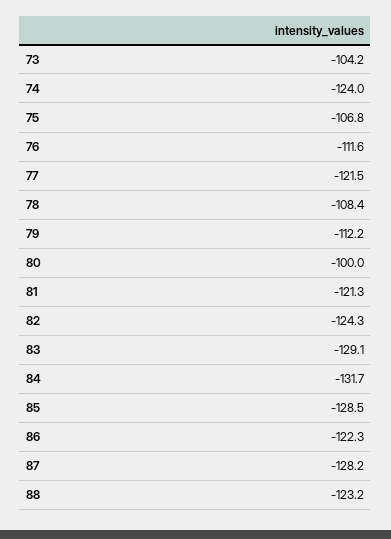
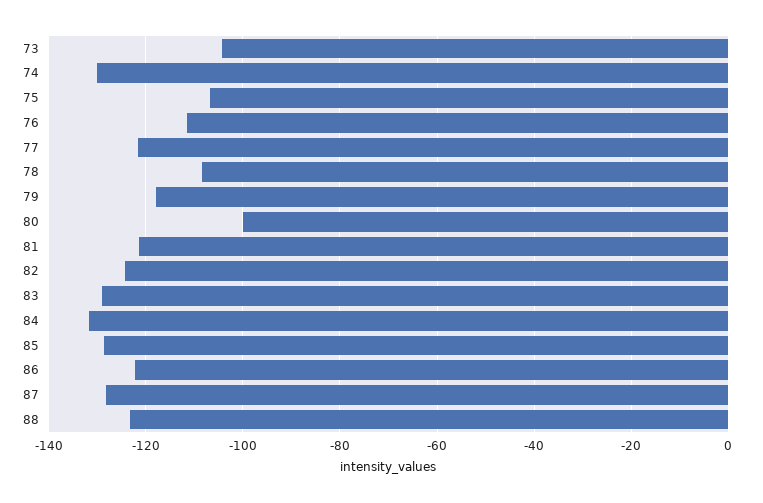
  {
    "73": -104.2,
-   "74": -124,
+   "74": -130,
    "75": -106.8,
    "76": -111.6,
    "77": -121.5,
    "78": -108.4,
-   "79": -112.2,
+   "79": -118,
    "80": -100,
    "81": -121.3,
    "82": -124.3,
    "83": -129.1,
    "84": -131.7,
    "85": -128.5,
    "86": -122.3,
    "87": -128.2,
    "88": -123.2
  }

